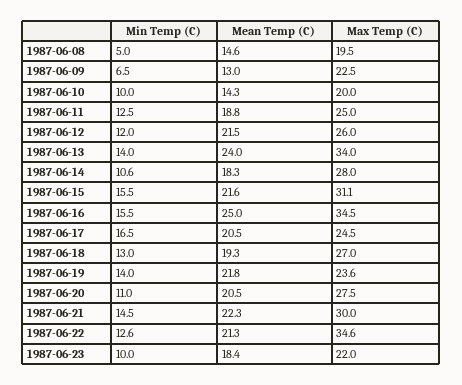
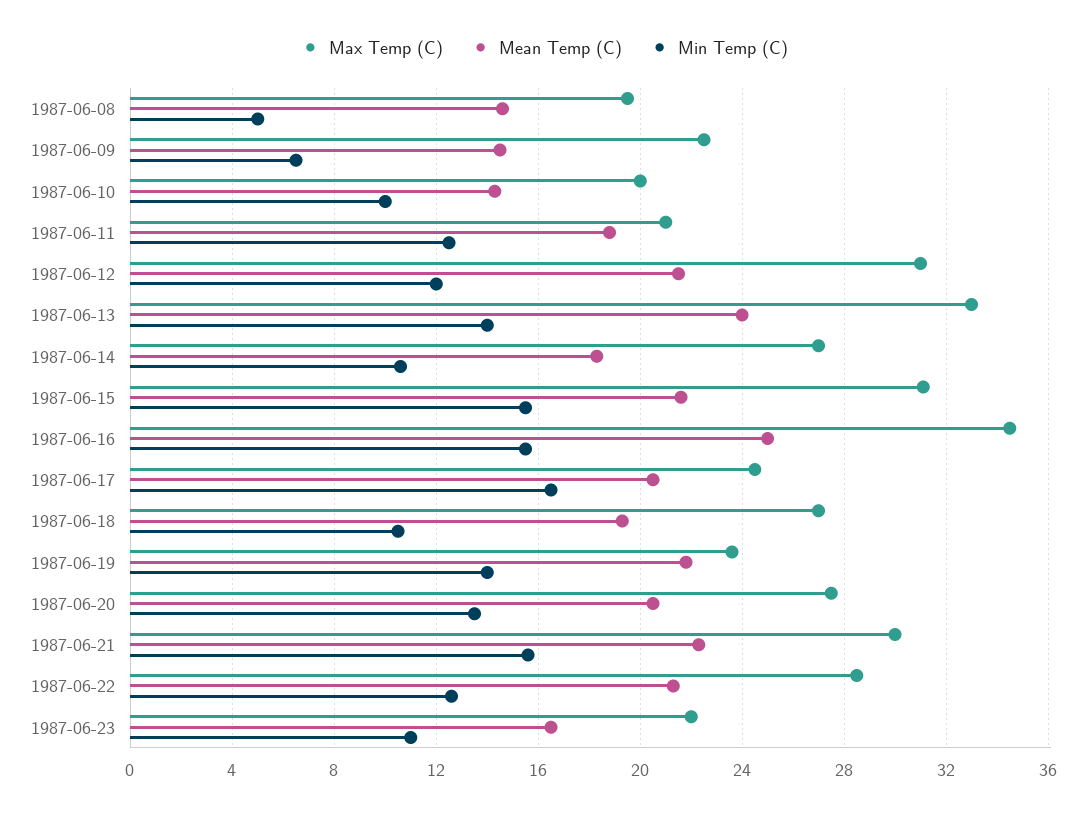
  {
    "Min Temp (C)": {
      "1987-06-08": 5,
      "1987-06-09": 6.5,
      "1987-06-10": 10,
      "1987-06-11": 12.5,
      "1987-06-12": 12,
      "1987-06-13": 14,
      "1987-06-14": 10.6,
      "1987-06-15": 15.5,
      "1987-06-16": 15.5,
      "1987-06-17": 16.5,
-     "1987-06-18": 13,
+     "1987-06-18": 10.5,
      "1987-06-19": 14,
-     "1987-06-20": 11,
+     "1987-06-20": 13.5,
-     "1987-06-21": 14.5,
+     "1987-06-21": 15.5,
      "1987-06-22": 12.6,
-     "1987-06-23": 10
+     "1987-06-23": 11
    },
    "Mean Temp (C)": {
      "1987-06-08": 14.6,
-     "1987-06-09": 13,
+     "1987-06-09": 14.5,
      "1987-06-10": 14.3,
      "1987-06-11": 18.8,
      "1987-06-12": 21.5,
      "1987-06-13": 24,
      "1987-06-14": 18.3,
      "1987-06-15": 21.6,
      "1987-06-16": 25,
      "1987-06-17": 20.5,
      "1987-06-18": 19.3,
      "1987-06-19": 21.8,
      "1987-06-20": 20.5,
      "1987-06-21": 22.3,
      "1987-06-22": 21.3,
-     "1987-06-23": 18.4
+     "1987-06-23": 16.5
    },
    "Max Temp (C)": {
      "1987-06-08": 19.5,
      "1987-06-09": 22.5,
      "1987-06-10": 20,
-     "1987-06-11": 25,
+     "1987-06-11": 21,
-     "1987-06-12": 26,
+     "1987-06-12": 31,
-     "1987-06-13": 34,
+     "1987-06-13": 33,
-     "1987-06-14": 28,
+     "1987-06-14": 27,
      "1987-06-15": 31.1,
      "1987-06-16": 34.5,
      "1987-06-17": 24.5,
      "1987-06-18": 27,
      "1987-06-19": 23.6,
      "1987-06-20": 27.5,
      "1987-06-21": 30,
-     "1987-06-22": 34.6,
+     "1987-06-22": 28.5,
      "1987-06-23": 22
    }
  }

